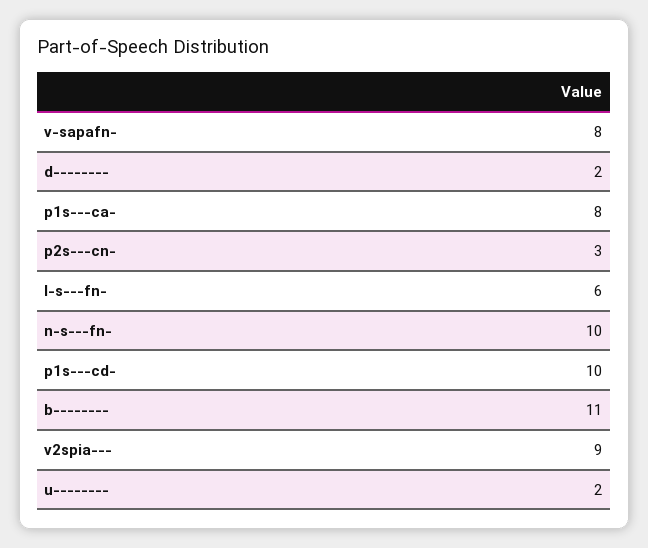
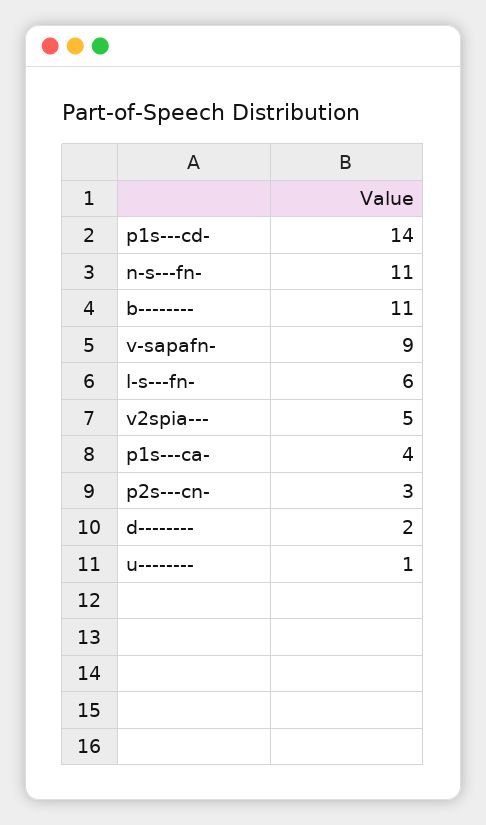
  {
-   "v-sapafn-": 8,
+   "v-sapafn-": 9,
    "d--------": 2,
-   "p1s---ca-": 8,
+   "p1s---ca-": 4,
    "p2s---cn-": 3,
    "l-s---fn-": 6,
-   "n-s---fn-": 10,
+   "n-s---fn-": 11,
-   "p1s---cd-": 10,
+   "p1s---cd-": 14,
    "b--------": 11,
-   "v2spia---": 9,
+   "v2spia---": 5,
-   "u--------": 2
+   "u--------": 1
  }

